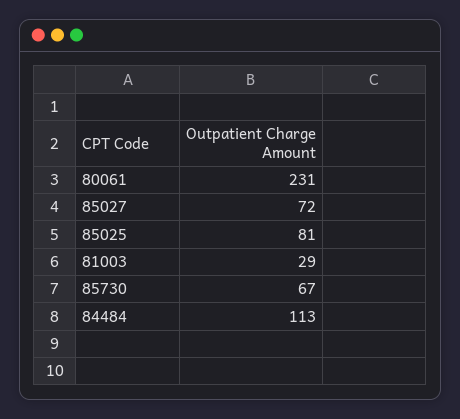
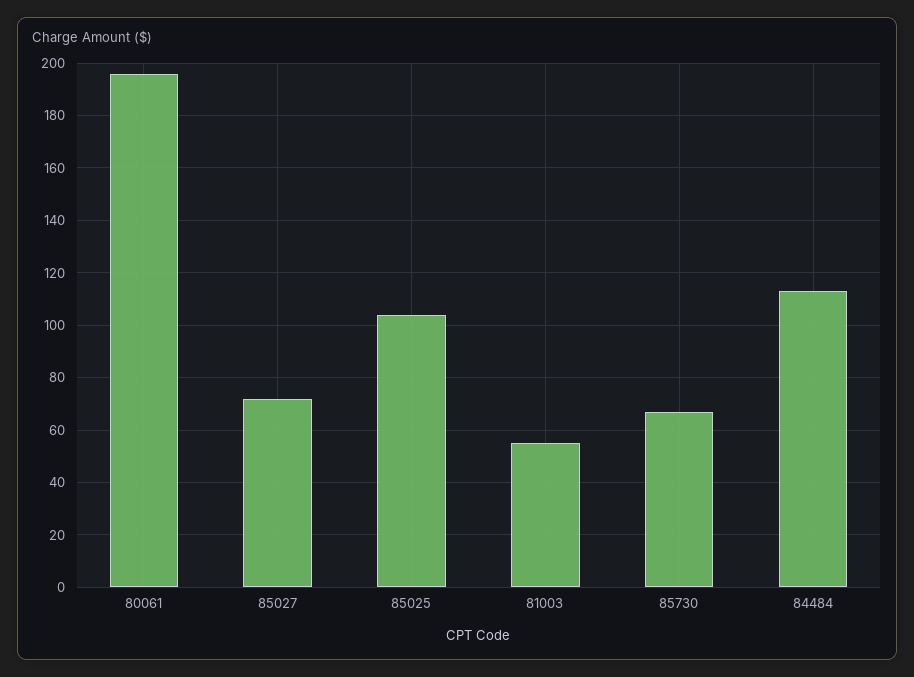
  {
-   "80061": 231,
+   "80061": 195,
    "85027": 72,
-   "85025": 81,
+   "85025": 105,
-   "81003": 29,
+   "81003": 55,
    "85730": 67,
    "84484": 113
  }

